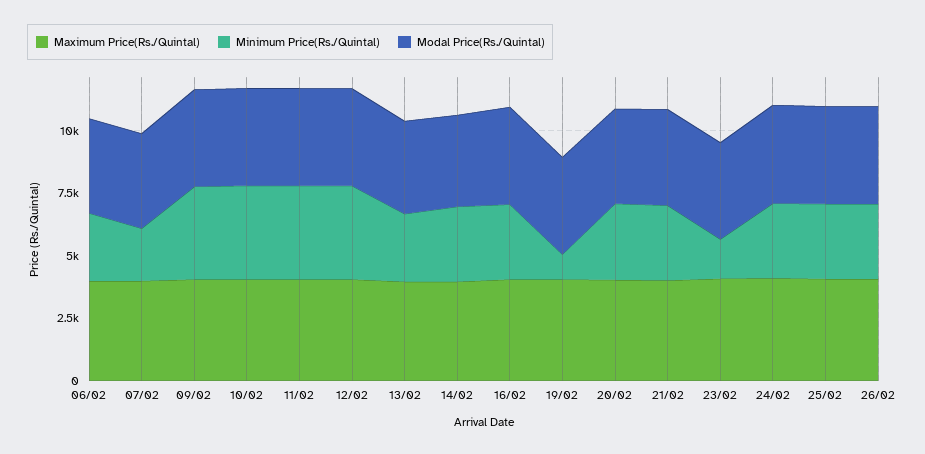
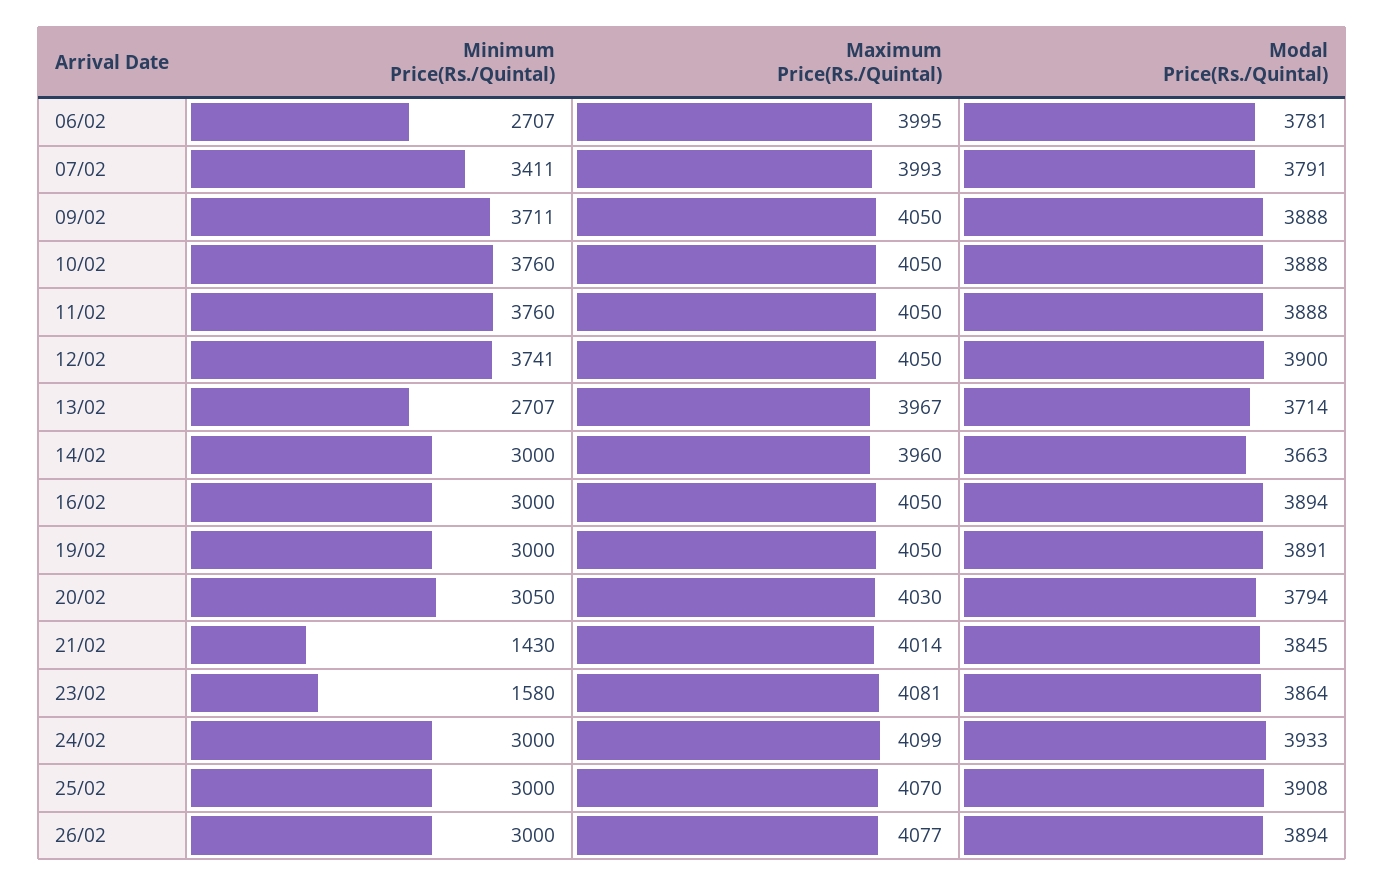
  {
    "Maximum Price(Rs./Quintal)": {
      "06/02": 3995,
      "07/02": 3993,
      "09/02": 4050,
      "10/02": 4050,
      "11/02": 4050,
      "12/02": 4050,
      "13/02": 3967,
      "14/02": 3960,
      "16/02": 4050,
      "19/02": 4050,
      "20/02": 4030,
      "21/02": 4014,
      "23/02": 4081,
      "24/02": 4099,
      "25/02": 4070,
      "26/02": 4077
    },
    "Minimum Price(Rs./Quintal)": {
      "06/02": 2707,
-     "07/02": 2000,
+     "07/02": 3411,
      "09/02": 3711,
      "10/02": 3760,
      "11/02": 3760,
      "12/02": 3741,
      "13/02": 2707,
      "14/02": 3000,
      "16/02": 3000,
-     "19/02": 1000,
+     "19/02": 3000,
      "20/02": 3050,
-     "21/02": 3000,
+     "21/02": 1430,
      "23/02": 1580,
      "24/02": 3000,
      "25/02": 3000,
      "26/02": 3000
    },
    "Modal Price(Rs./Quintal)": {
      "06/02": 3781,
      "07/02": 3791,
      "09/02": 3888,
      "10/02": 3888,
      "11/02": 3888,
      "12/02": 3900,
      "13/02": 3714,
      "14/02": 3663,
      "16/02": 3894,
      "19/02": 3891,
      "20/02": 3794,
      "21/02": 3845,
      "23/02": 3864,
      "24/02": 3933,
      "25/02": 3908,
      "26/02": 3894
    }
  }

